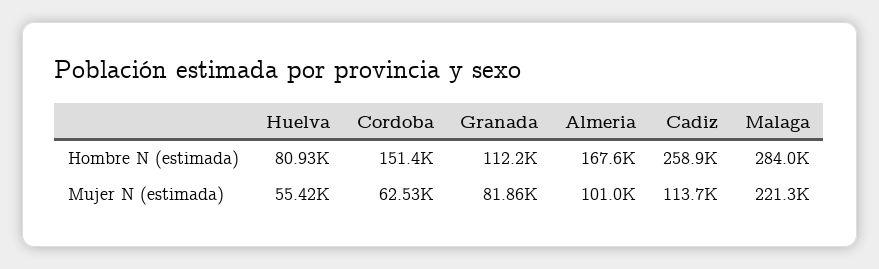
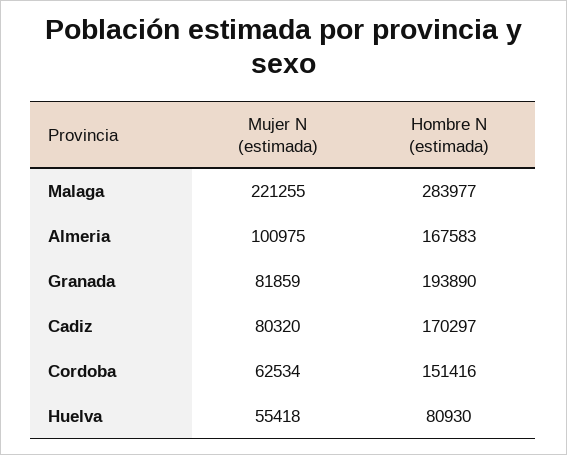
  {
    "Huelva": {
      "Hombre N (estimada)": 80930,
      "Mujer N (estimada)": 55418
    },
    "Cordoba": {
      "Hombre N (estimada)": 151416,
      "Mujer N (estimada)": 62534
    },
    "Granada": {
-     "Hombre N (estimada)": 112200,
+     "Hombre N (estimada)": 193890,
      "Mujer N (estimada)": 81859
    },
    "Almeria": {
      "Hombre N (estimada)": 167583,
      "Mujer N (estimada)": 100975
    },
    "Cadiz": {
-     "Hombre N (estimada)": 258900,
+     "Hombre N (estimada)": 170297,
-     "Mujer N (estimada)": 113700
+     "Mujer N (estimada)": 80320
    },
    "Malaga": {
      "Hombre N (estimada)": 283977,
      "Mujer N (estimada)": 221255
    }
  }

